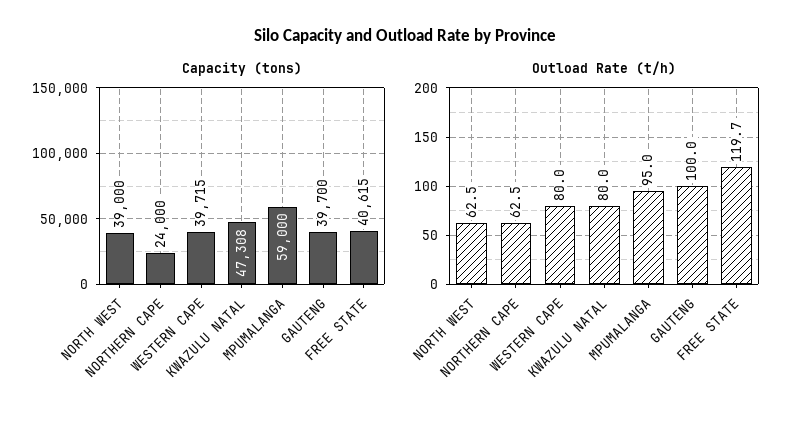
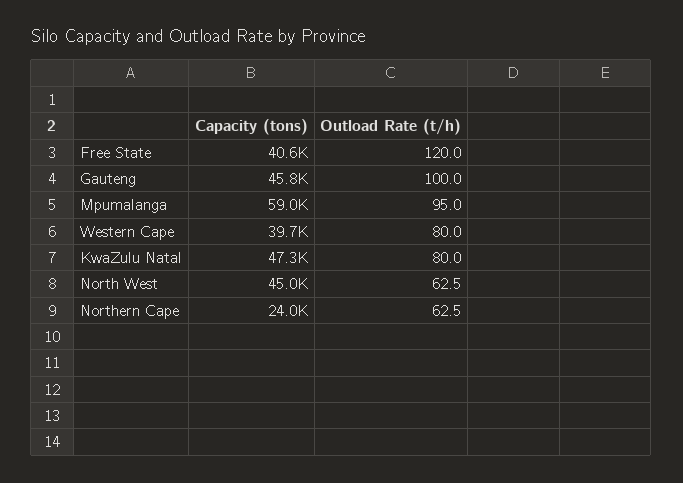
  {
    "Capacity (tons)": {
-     "NORTH WEST": 39000,
+     "NORTH WEST": 45000,
      "NORTHERN CAPE": 24000,
      "WESTERN CAPE": 39715,
      "KWAZULU NATAL": 47308,
      "MPUMALANGA": 59000,
-     "GAUTENG": 39700,
+     "GAUTENG": 45800,
      "FREE STATE": 40615
    },
    "Outload Rate (t/h)": {
      "NORTH WEST": 62.5,
      "NORTHERN CAPE": 62.5,
      "WESTERN CAPE": 80,
      "KWAZULU NATAL": 80,
      "MPUMALANGA": 95,
      "GAUTENG": 100,
-     "FREE STATE": 119.7
+     "FREE STATE": 120
    }
  }

